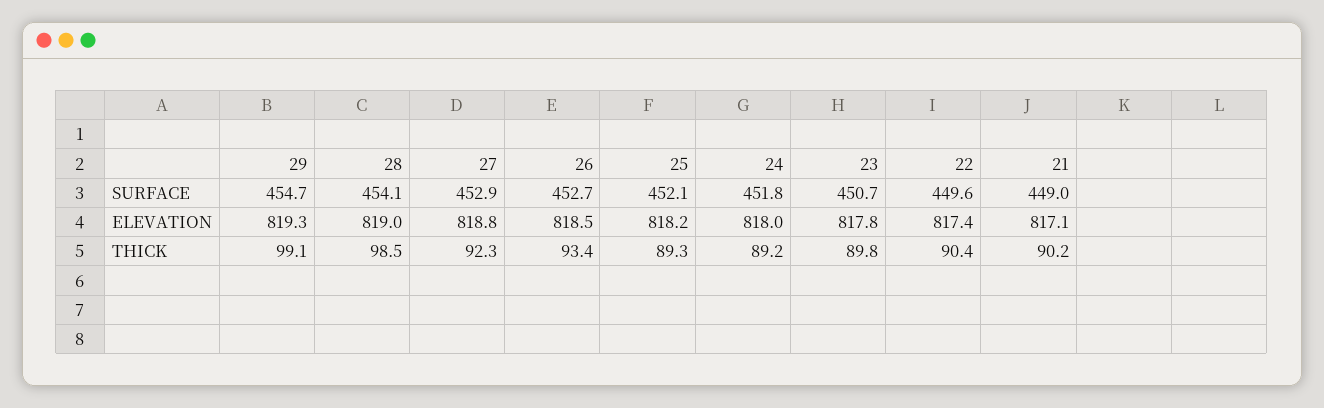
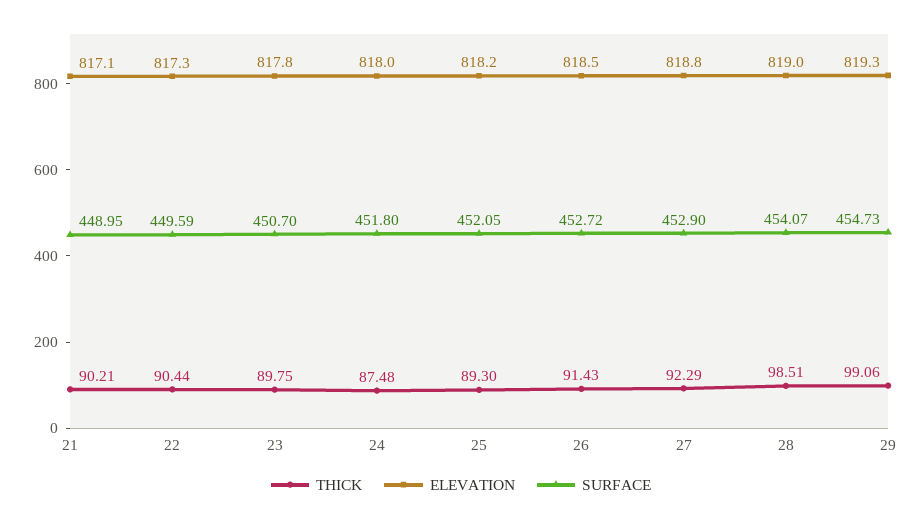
  {
    "SURFACE": {
      "29": 454.73,
      "28": 454.07,
      "27": 452.9,
      "26": 452.72,
      "25": 452.05,
      "24": 451.8,
      "23": 450.7,
      "22": 449.59,
      "21": 448.95
    },
    "ELEVATION": {
      "29": 819.3,
      "28": 819,
      "27": 818.8,
      "26": 818.5,
      "25": 818.2,
      "24": 818,
      "23": 817.8,
-     "22": 817.4,
+     "22": 817.3,
      "21": 817.1
    },
    "THICK": {
      "29": 99.06,
      "28": 98.51,
      "27": 92.29,
-     "26": 93.4,
+     "26": 91.43,
      "25": 89.3,
-     "24": 89.2,
+     "24": 87.48,
      "23": 89.75,
      "22": 90.44,
      "21": 90.21
    }
  }

